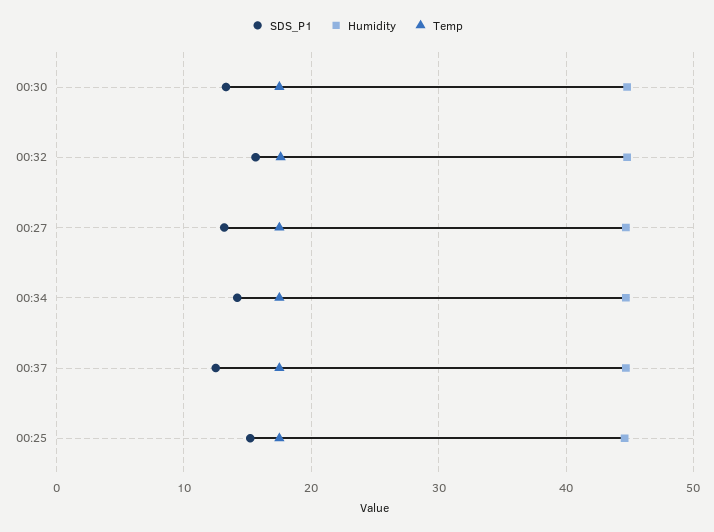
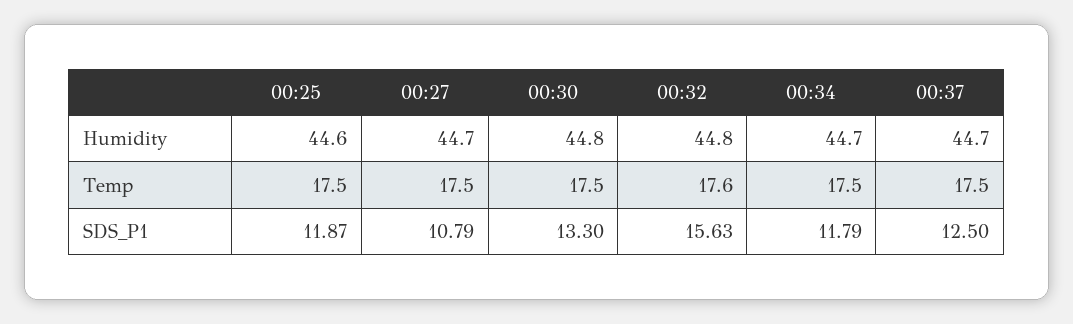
  {
    "SDS_P1": {
      "00:30": 13.3,
      "00:32": 15.63,
-     "00:27": 13,
+     "00:27": 10.79,
-     "00:34": 14,
+     "00:34": 11.79,
      "00:37": 12.5,
-     "00:25": 15
+     "00:25": 11.87
    },
    "Humidity": {
      "00:30": 44.8,
      "00:32": 44.8,
      "00:27": 44.7,
      "00:34": 44.7,
      "00:37": 44.7,
      "00:25": 44.6
    },
    "Temp": {
      "00:30": 17.5,
      "00:32": 17.6,
      "00:27": 17.5,
      "00:34": 17.5,
      "00:37": 17.5,
      "00:25": 17.5
    }
  }

